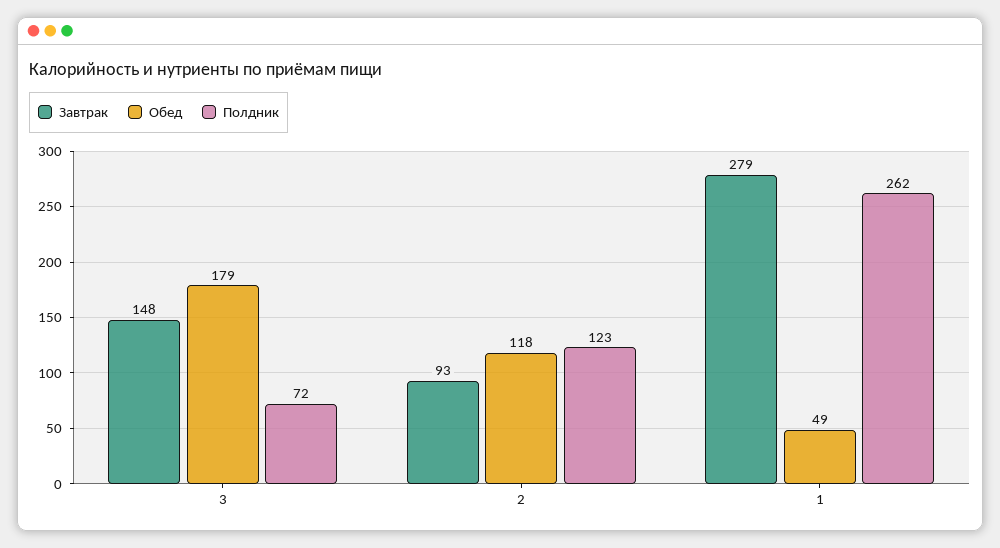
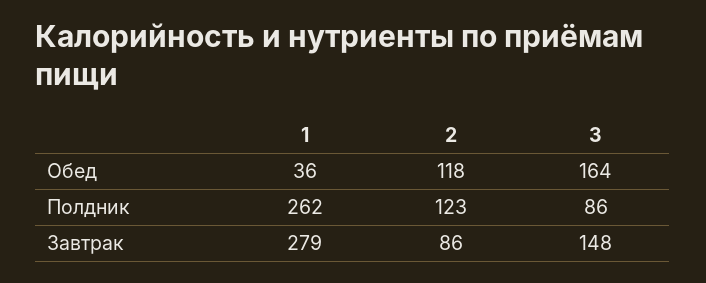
  {
    "Завтрак": {
      "3": 148,
-     "2": 93,
+     "2": 86,
      "1": 279
    },
    "Обед": {
-     "3": 179,
+     "3": 164,
      "2": 118,
-     "1": 49
+     "1": 36
    },
    "Полдник": {
-     "3": 72,
+     "3": 86,
      "2": 123,
      "1": 262
    }
  }

